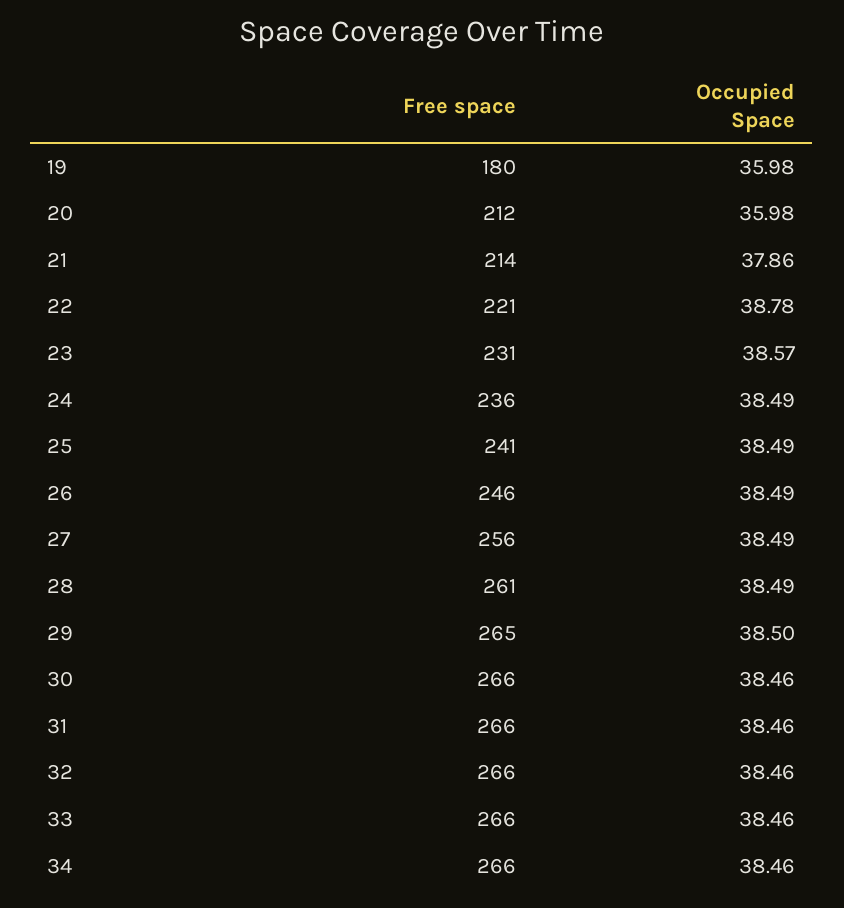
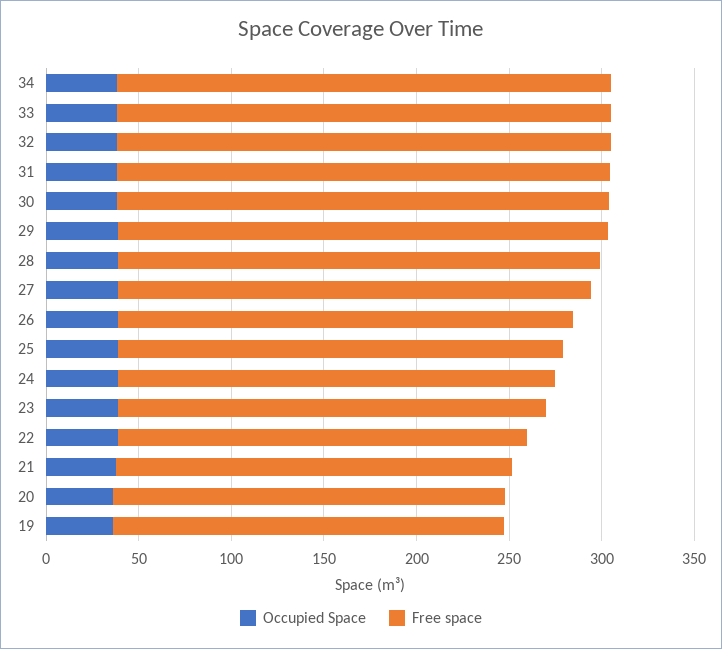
  {
    "Free space": {
-     "19": 180,
+     "19": 210,
      "20": 212,
      "21": 214,
      "22": 221,
      "23": 231,
      "24": 236,
      "25": 241,
      "26": 246,
      "27": 256,
      "28": 261,
      "29": 265,
      "30": 266,
      "31": 266,
      "32": 266,
      "33": 266,
      "34": 266
    },
    "Occupied Space": {
      "19": 35.98,
      "20": 35.98,
      "21": 37.86,
      "22": 38.78,
      "23": 38.57,
      "24": 38.49,
      "25": 38.49,
      "26": 38.49,
      "27": 38.49,
      "28": 38.49,
      "29": 38.5,
      "30": 38.46,
      "31": 38.46,
      "32": 38.46,
      "33": 38.46,
      "34": 38.46
    }
  }

